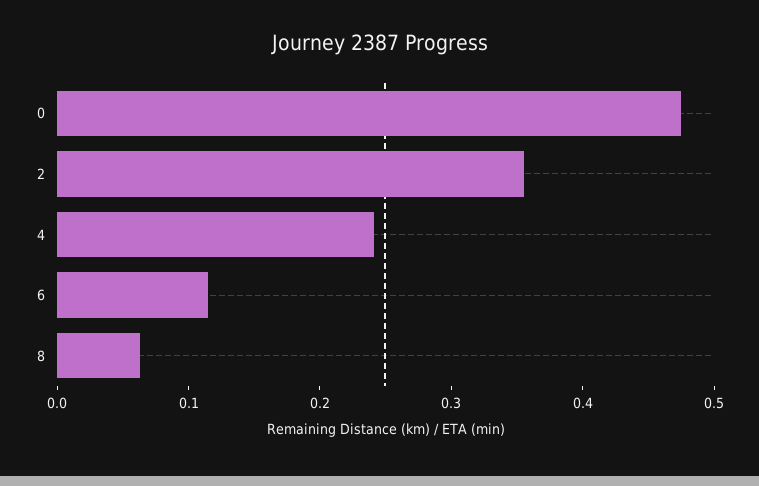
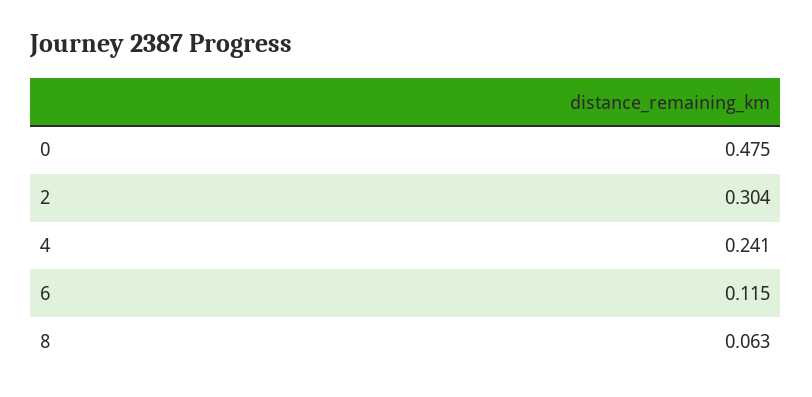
  {
    "0": 0.475,
-   "2": 0.36,
+   "2": 0.304,
    "4": 0.241,
    "6": 0.115,
    "8": 0.063
  }

